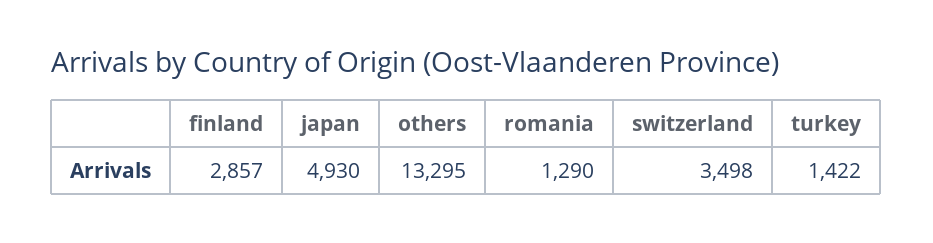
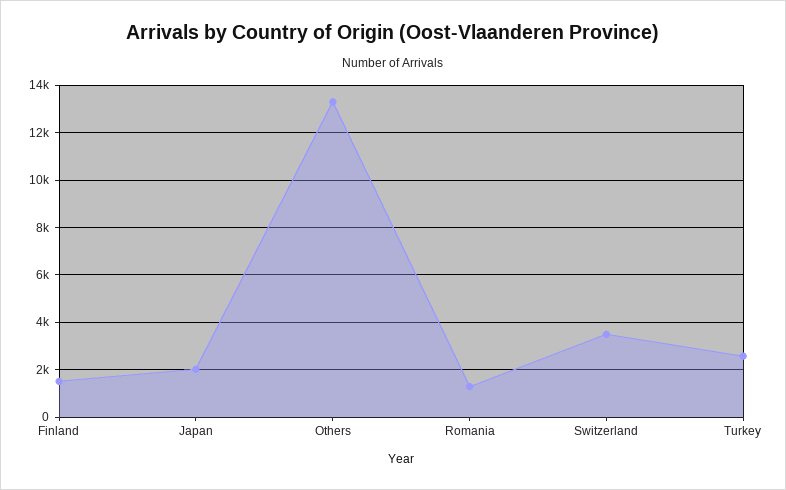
  {
-   "finland": 2857,
+   "finland": 1500,
-   "japan": 4930,
+   "japan": 2000,
    "others": 13295,
    "romania": 1290,
    "switzerland": 3498,
-   "turkey": 1422
+   "turkey": 2500
  }

